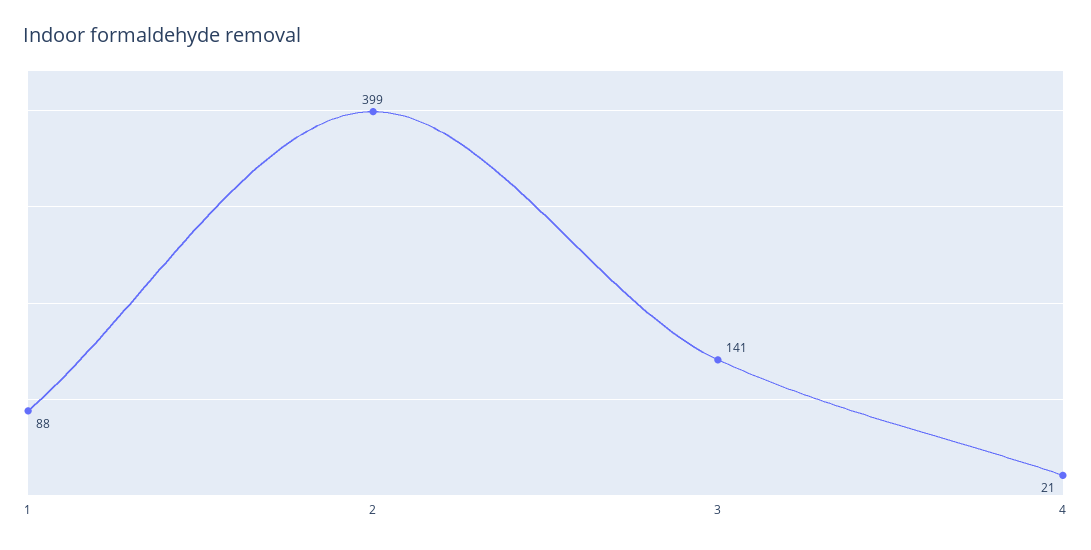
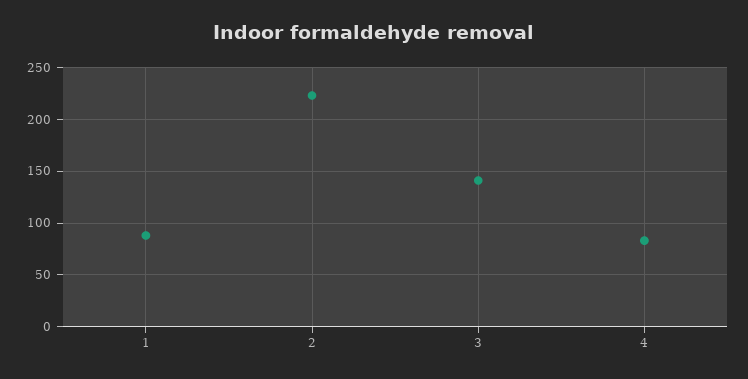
  {
    "1": 88,
-   "2": 399,
+   "2": 220,
    "3": 141,
-   "4": 21
+   "4": 80
  }

